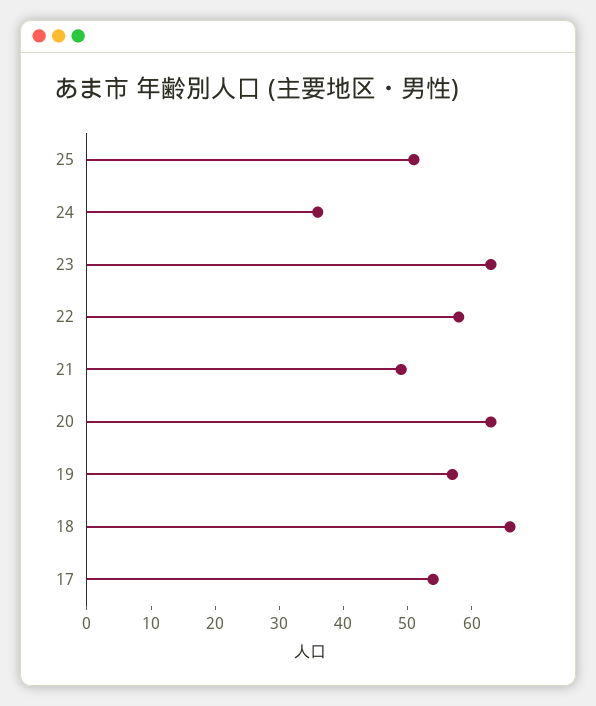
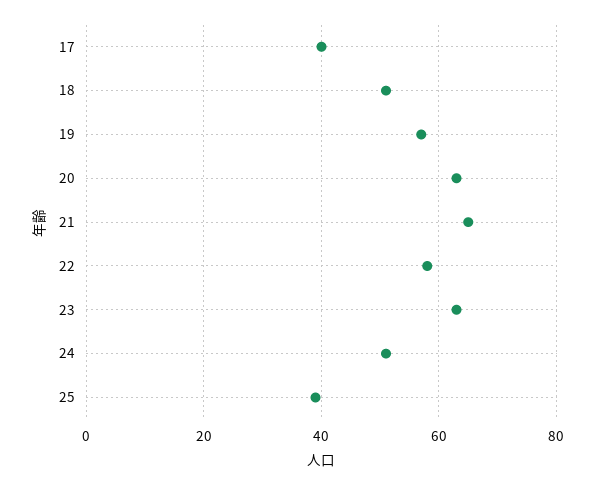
  {
-   "25": 50,
+   "25": 40,
-   "24": 35,
+   "24": 50,
    "23": 65,
    "22": 60,
-   "21": 50,
+   "21": 65,
    "20": 65,
    "19": 55,
-   "18": 65,
+   "18": 50,
-   "17": 55
+   "17": 40
  }

